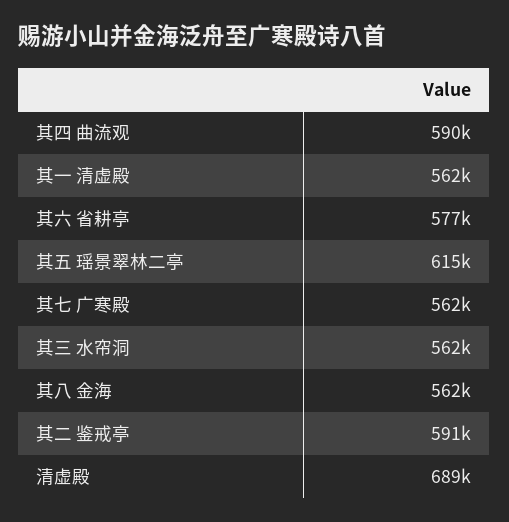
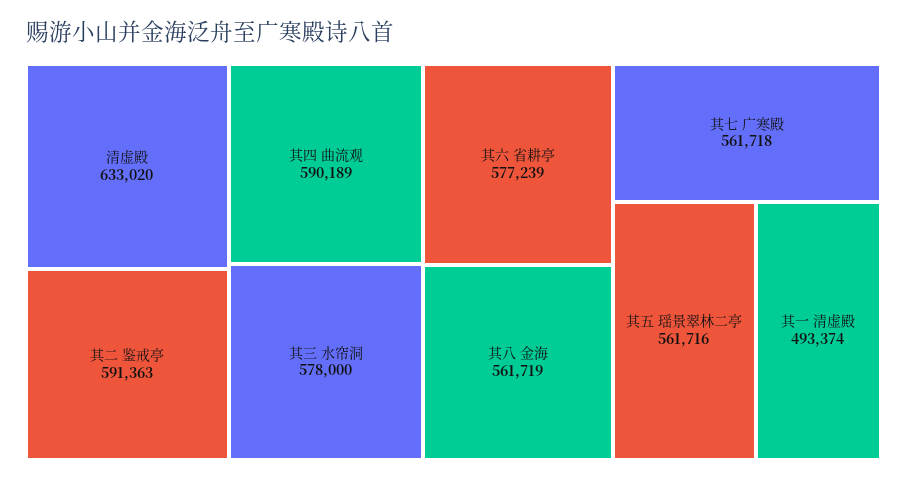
  {
    "其四 曲流观": 590189,
-   "其一 清虚殿": 562000,
+   "其一 清虚殿": 493374,
    "其六 省耕亭": 577239,
-   "其五 瑶景翠林二亭": 615000,
+   "其五 瑶景翠林二亭": 561716,
    "其七 广寒殿": 561718,
-   "其三 水帘洞": 562000,
+   "其三 水帘洞": 578000,
    "其八 金海": 561719,
    "其二 鉴戒亭": 591363,
-   "清虚殿": 689000
+   "清虚殿": 633020
  }

